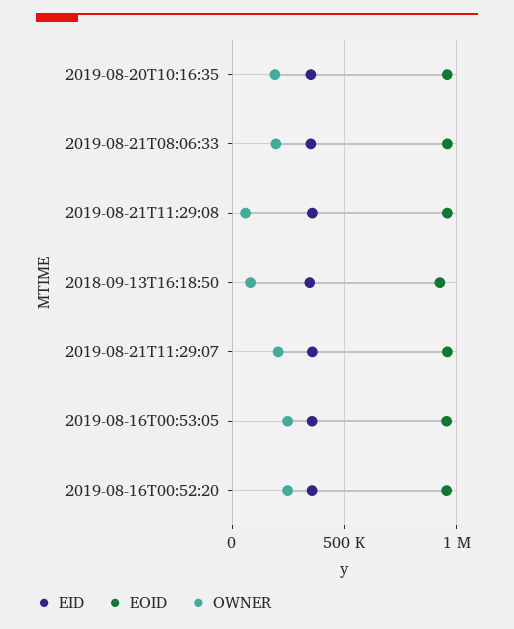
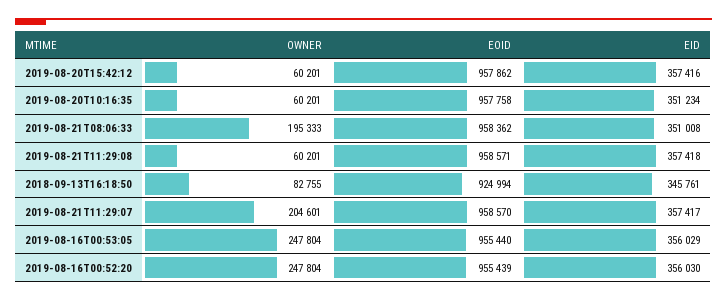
  {
    "EID": {
      "2019-08-20T10:16:35": 351234,
      "2019-08-21T08:06:33": 351008,
      "2019-08-21T11:29:08": 357418,
      "2018-09-13T16:18:50": 345761,
      "2019-08-21T11:29:07": 357417,
      "2019-08-16T00:53:05": 356029,
-     "2019-08-16T00:52:20": 356030
+     "2019-08-16T00:52:20": 356030,
+     "2019-08-20T15:42:12": 357416
    },
    "EOID": {
      "2019-08-20T10:16:35": 957758,
      "2019-08-21T08:06:33": 958362,
      "2019-08-21T11:29:08": 958571,
      "2018-09-13T16:18:50": 924994,
      "2019-08-21T11:29:07": 958570,
      "2019-08-16T00:53:05": 955440,
-     "2019-08-16T00:52:20": 955439
+     "2019-08-16T00:52:20": 955439,
+     "2019-08-20T15:42:12": 957862
    },
    "OWNER": {
-     "2019-08-20T10:16:35": 200000,
+     "2019-08-20T10:16:35": 60201,
      "2019-08-21T08:06:33": 195333,
      "2019-08-21T11:29:08": 60201,
      "2018-09-13T16:18:50": 82755,
      "2019-08-21T11:29:07": 204601,
      "2019-08-16T00:53:05": 247804,
-     "2019-08-16T00:52:20": 247804
+     "2019-08-16T00:52:20": 247804,
+     "2019-08-20T15:42:12": 60201
    }
  }

